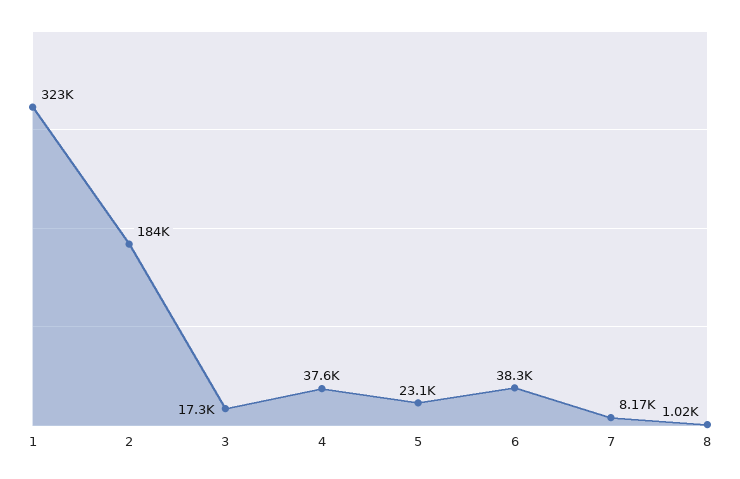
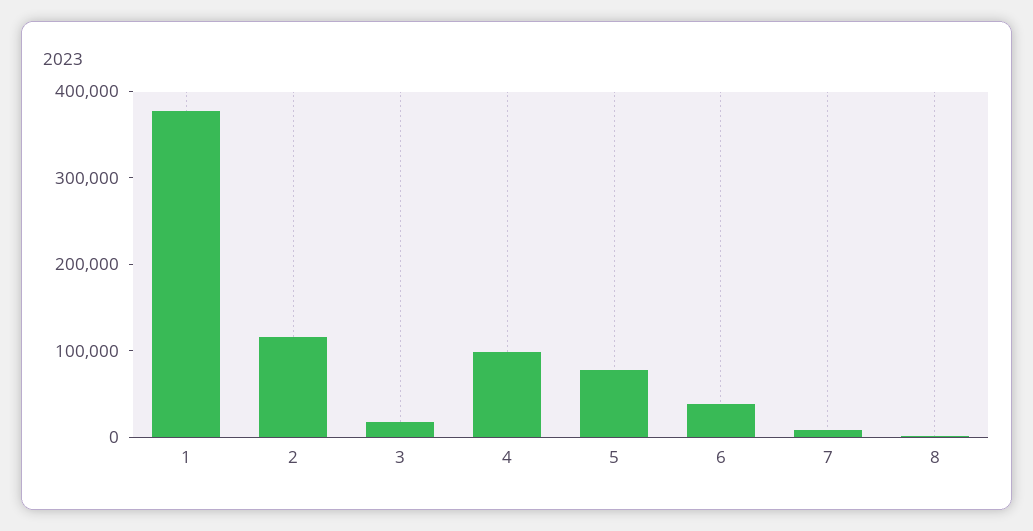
  {
-   "1": 323000,
+   "1": 380000,
-   "2": 184000,
+   "2": 120000,
    "3": 17300,
-   "4": 37600,
+   "4": 100000,
-   "5": 23100,
+   "5": 80000,
    "6": 38300,
    "7": 8170,
    "8": 1020
  }

